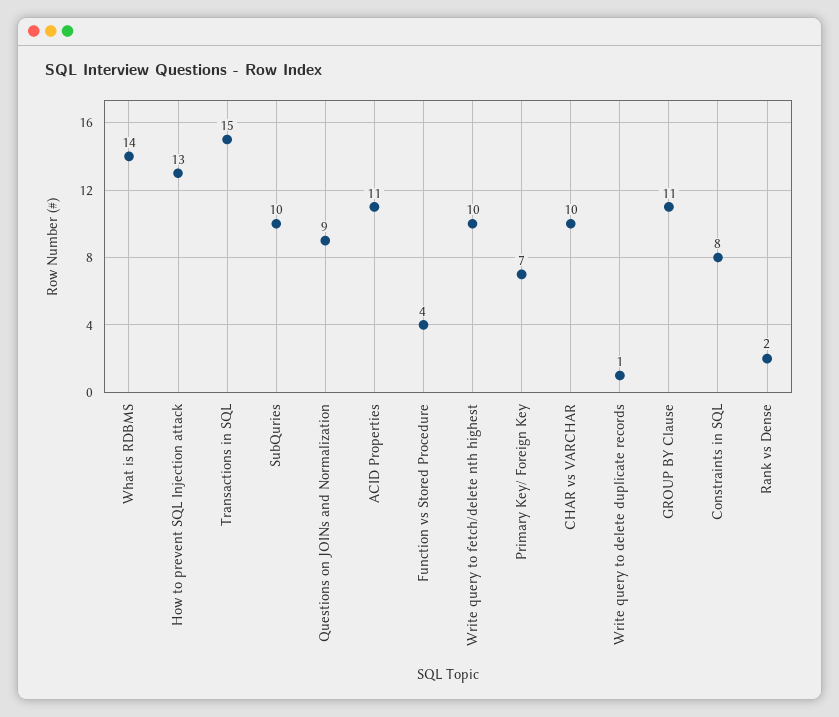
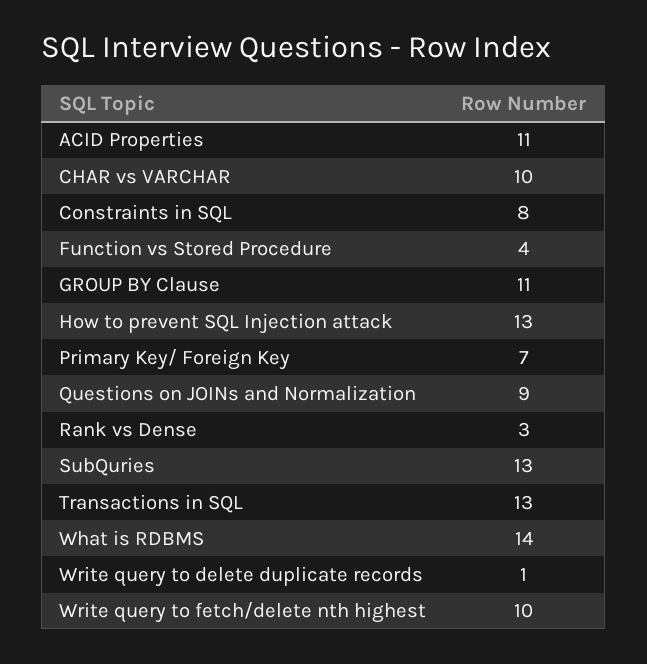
  {
    "What is RDBMS": 14,
    "How to prevent SQL Injection attack": 13,
-   "Transactions in SQL": 15,
+   "Transactions in SQL": 13,
-   "SubQuries": 10,
+   "SubQuries": 13,
    "Questions on JOINs and Normalization": 9,
    "ACID Properties": 11,
    "Function vs Stored Procedure": 4,
    "Write query to fetch/delete nth highest": 10,
    "Primary Key/ Foreign Key": 7,
    "CHAR vs VARCHAR": 10,
    "Write query to delete duplicate records": 1,
    "GROUP BY Clause": 11,
    "Constraints in SQL": 8,
-   "Rank vs Dense": 2
+   "Rank vs Dense": 3
  }

